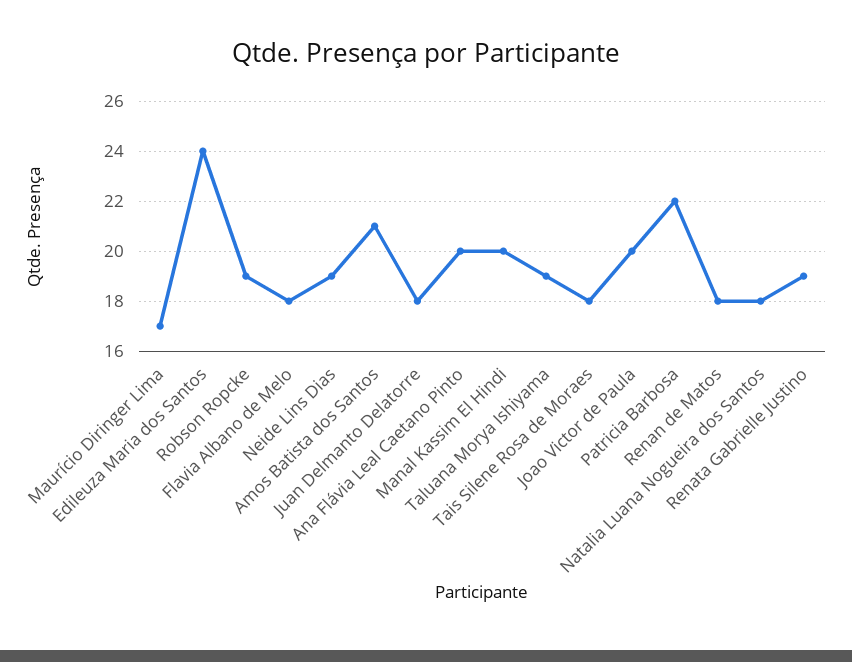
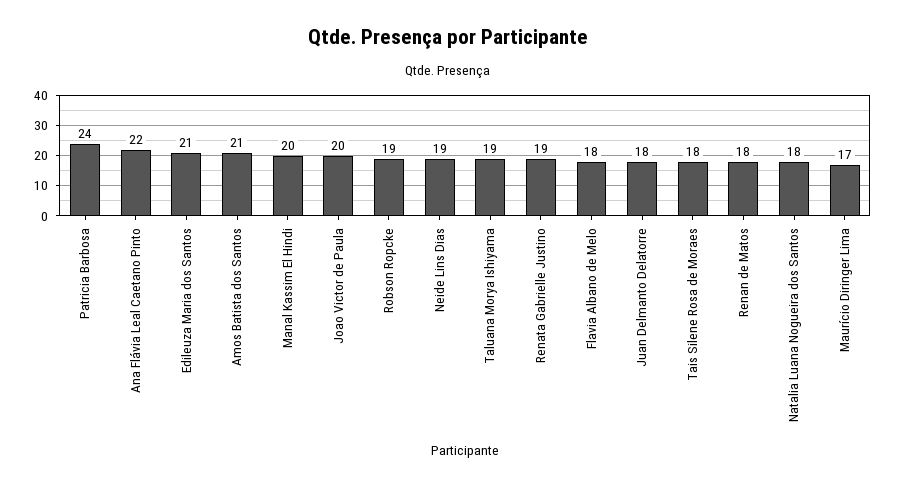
  {
    "Maurício Diringer Lima": 17,
-   "Edileuza Maria dos Santos": 24,
+   "Edileuza Maria dos Santos": 21,
    "Robson Ropcke": 19,
    "Flavia Albano de Melo": 18,
    "Neide Lins Dias": 19,
    "Amos Batista dos Santos": 21,
    "Juan Delmanto Delatorre": 18,
-   "Ana Flávia Leal Caetano Pinto": 20,
+   "Ana Flávia Leal Caetano Pinto": 22,
    "Manal Kassim El Hindi": 20,
    "Taluana Morya Ishiyama": 19,
    "Tais Silene Rosa de Moraes": 18,
    "Joao Victor de Paula": 20,
-   "Patricia Barbosa": 22,
+   "Patricia Barbosa": 24,
    "Renan de Matos": 18,
    "Natalia Luana Nogueira dos Santos": 18,
    "Renata Gabrielle Justino": 19
  }

